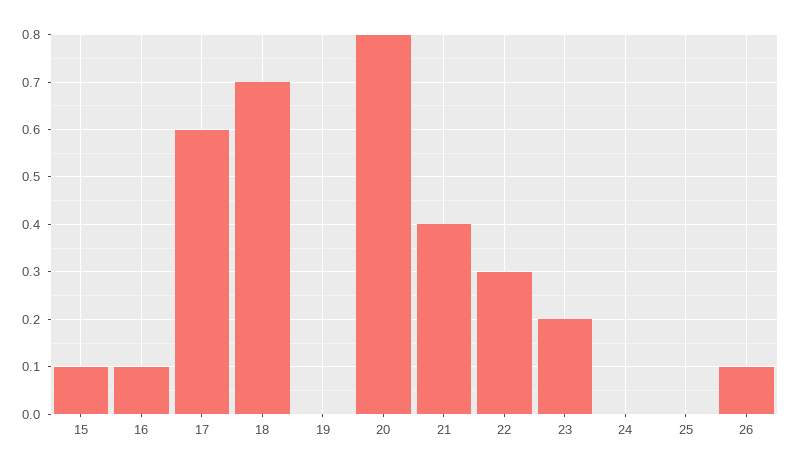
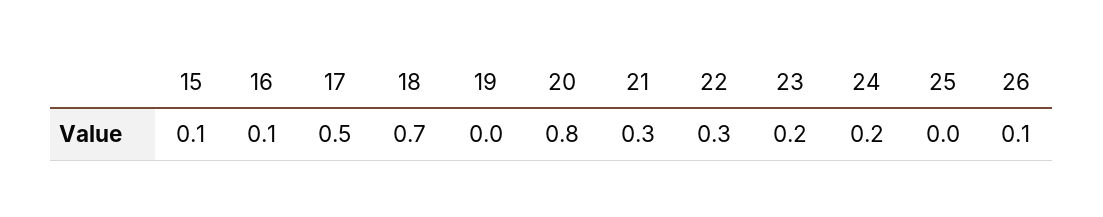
  {
    "15": 0.1,
    "16": 0.1,
-   "17": 0.6,
+   "17": 0.5,
    "18": 0.7,
    "19": 0,
    "20": 0.8,
-   "21": 0.4,
+   "21": 0.3,
    "22": 0.3,
    "23": 0.2,
-   "24": 0,
+   "24": 0.2,
    "25": 0,
    "26": 0.1
  }

